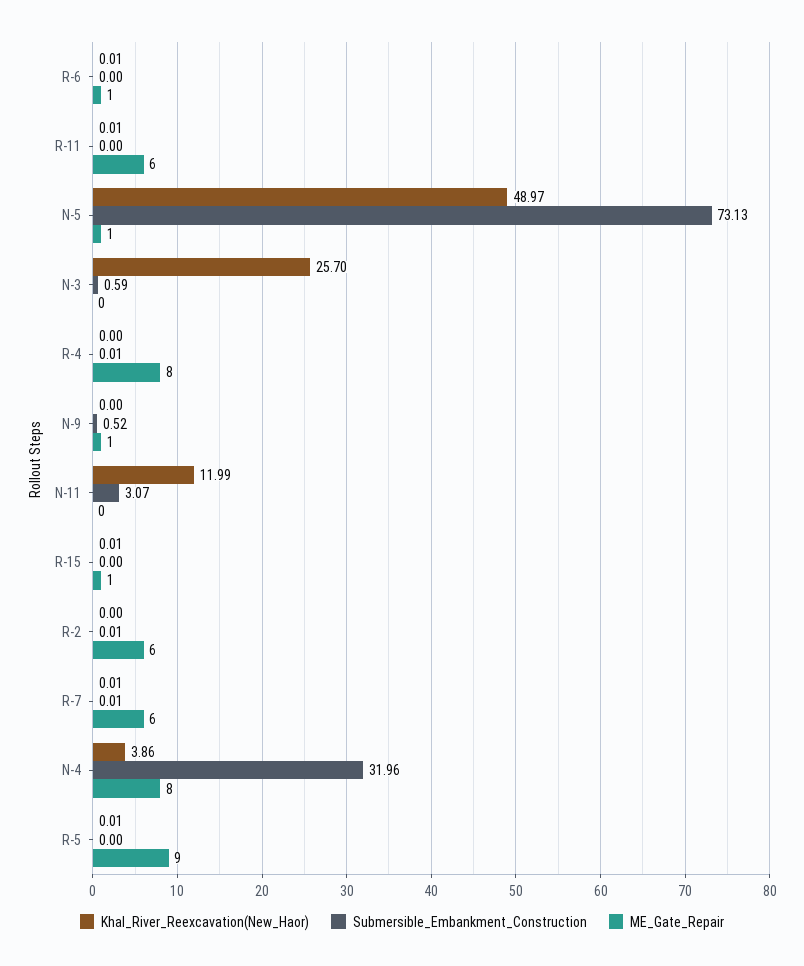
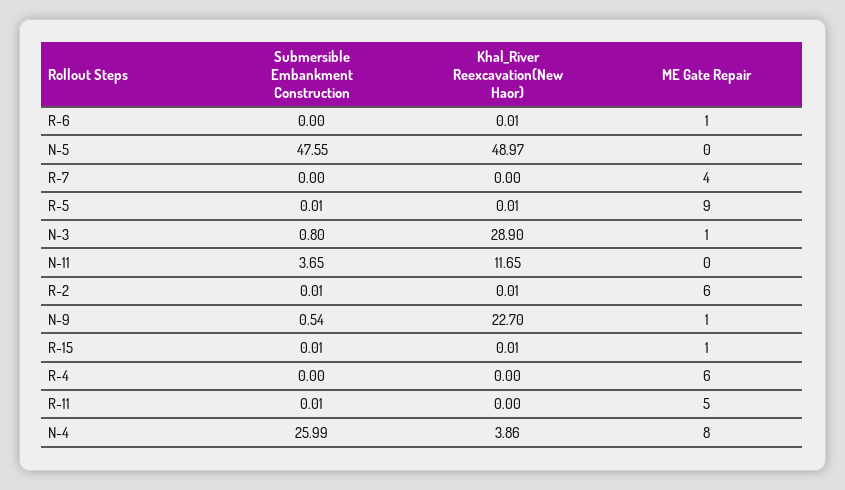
  {
    "Khal_River_Reexcavation(New_Haor)": {
      "R-6": 0.01,
-     "R-11": 0.01,
+     "R-11": 0,
      "N-5": 48.97,
-     "N-3": 25.7,
+     "N-3": 28.9,
      "R-4": 0,
-     "N-9": 0,
+     "N-9": 22.7,
-     "N-11": 11.99,
+     "N-11": 11.65,
      "R-15": 0.01,
-     "R-2": 0,
+     "R-2": 0.01,
-     "R-7": 0.01,
+     "R-7": 0,
      "N-4": 3.86,
      "R-5": 0.01
    },
    "Submersible_Embankment_Construction": {
      "R-6": 0,
-     "R-11": 0,
+     "R-11": 0.01,
-     "N-5": 73.13,
+     "N-5": 47.55,
-     "N-3": 0.59,
+     "N-3": 0.8,
-     "R-4": 0.01,
+     "R-4": 0,
-     "N-9": 0.52,
+     "N-9": 0.54,
-     "N-11": 3.07,
+     "N-11": 3.65,
-     "R-15": 0,
+     "R-15": 0.01,
      "R-2": 0.01,
-     "R-7": 0.01,
+     "R-7": 0,
-     "N-4": 31.96,
+     "N-4": 25.99,
-     "R-5": 0
+     "R-5": 0.01
    },
    "ME_Gate_Repair": {
      "R-6": 1,
-     "R-11": 6,
+     "R-11": 5,
-     "N-5": 1,
+     "N-5": 0,
-     "N-3": 0,
+     "N-3": 1,
-     "R-4": 8,
+     "R-4": 6,
      "N-9": 1,
      "N-11": 0,
      "R-15": 1,
      "R-2": 6,
-     "R-7": 6,
+     "R-7": 4,
      "N-4": 8,
      "R-5": 9
    }
  }

